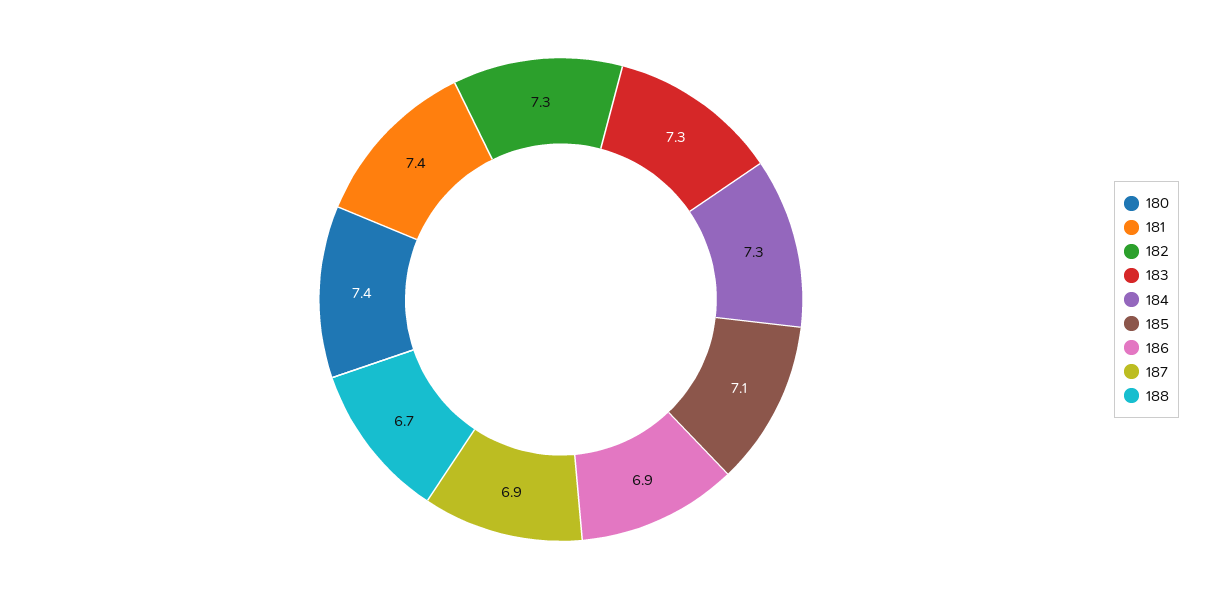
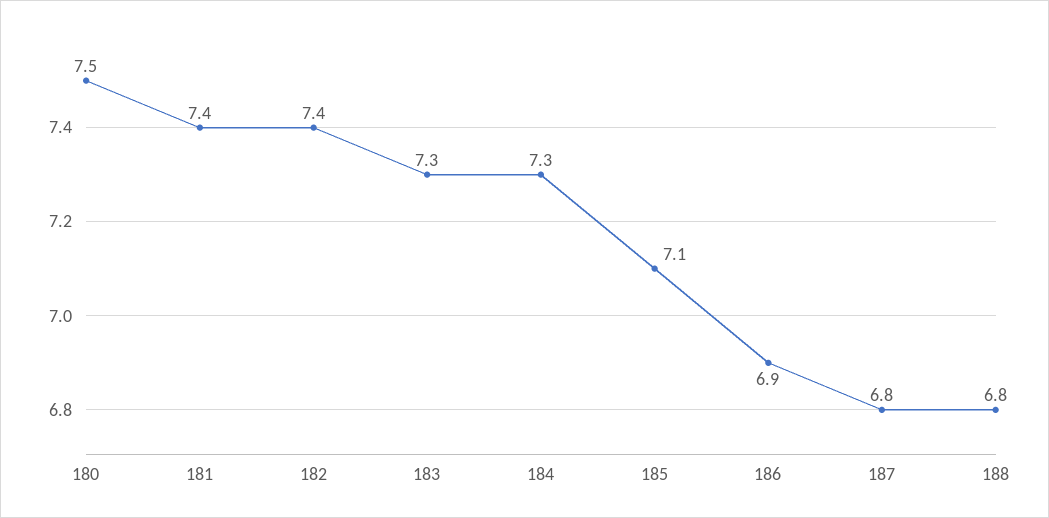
  {
-   "180": 7.4,
+   "180": 7.5,
    "181": 7.4,
-   "182": 7.3,
+   "182": 7.4,
    "183": 7.3,
    "184": 7.3,
    "185": 7.1,
    "186": 6.9,
-   "187": 6.9,
+   "187": 6.8,
-   "188": 6.7
+   "188": 6.8
  }

